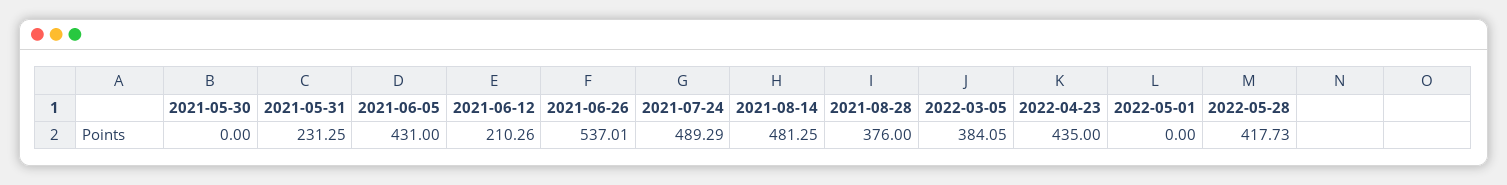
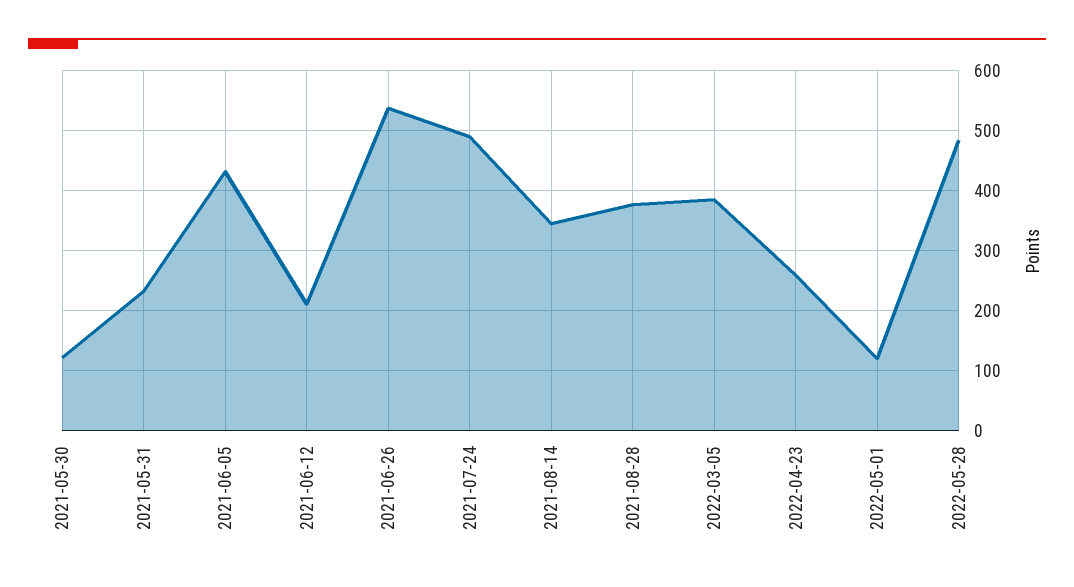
  {
-   "2021-05-30": 0,
+   "2021-05-30": 120,
    "2021-05-31": 231.25,
    "2021-06-05": 431,
    "2021-06-12": 210.26,
    "2021-06-26": 537.01,
    "2021-07-24": 489.29,
-   "2021-08-14": 481.25,
+   "2021-08-14": 340,
    "2021-08-28": 376,
    "2022-03-05": 384.05,
-   "2022-04-23": 435,
+   "2022-04-23": 260,
-   "2022-05-01": 0,
+   "2022-05-01": 120,
-   "2022-05-28": 417.73
+   "2022-05-28": 480
  }

